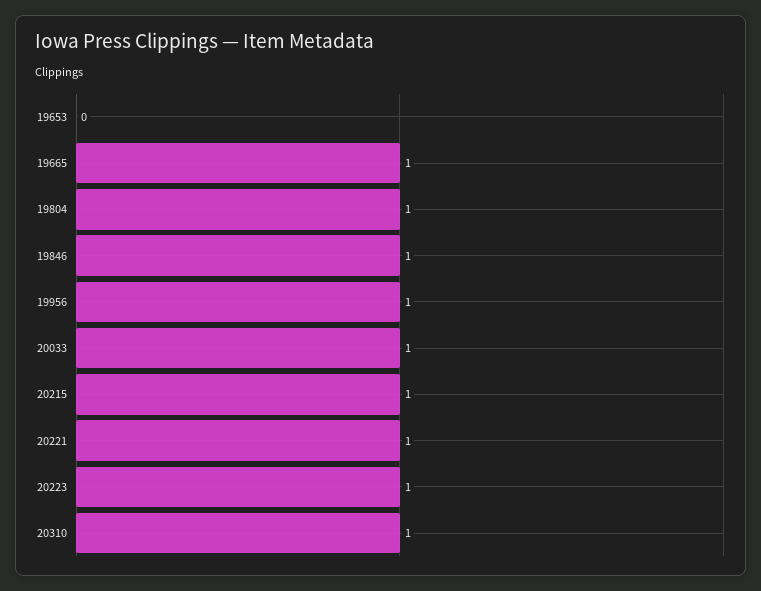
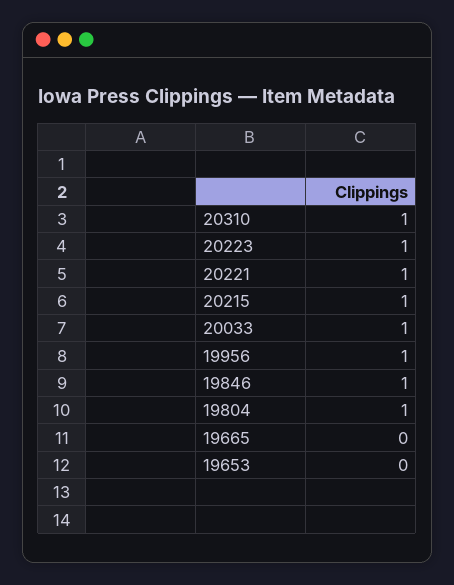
  {
    "19653": 0,
-   "19665": 1,
+   "19665": 0,
    "19804": 1,
    "19846": 1,
    "19956": 1,
    "20033": 1,
    "20215": 1,
    "20221": 1,
    "20223": 1,
    "20310": 1
  }

